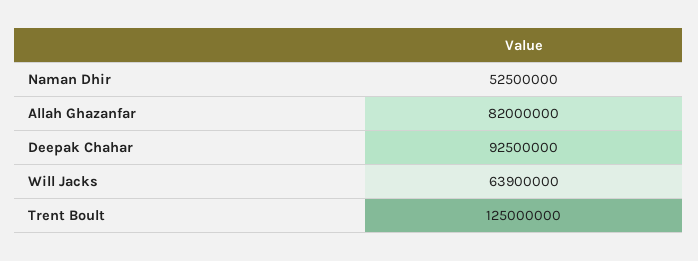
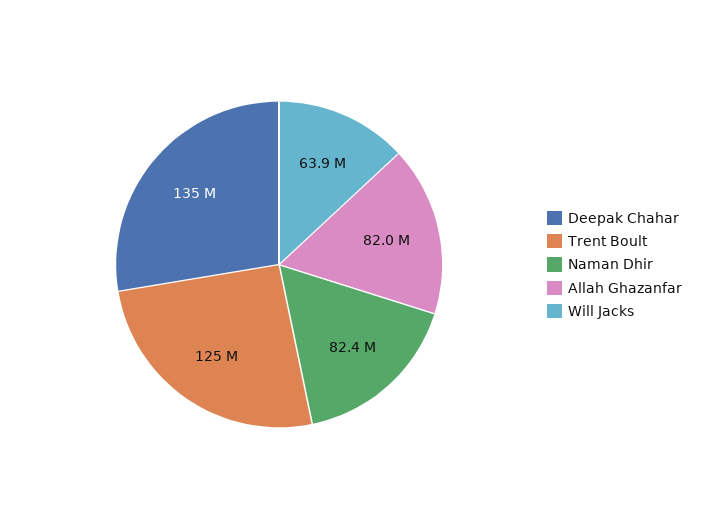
  {
-   "Naman Dhir": 52500000,
+   "Naman Dhir": 82400000,
    "Allah Ghazanfar": 82000000,
-   "Deepak Chahar": 92500000,
+   "Deepak Chahar": 135000000,
    "Will Jacks": 63900000,
    "Trent Boult": 125000000
  }

